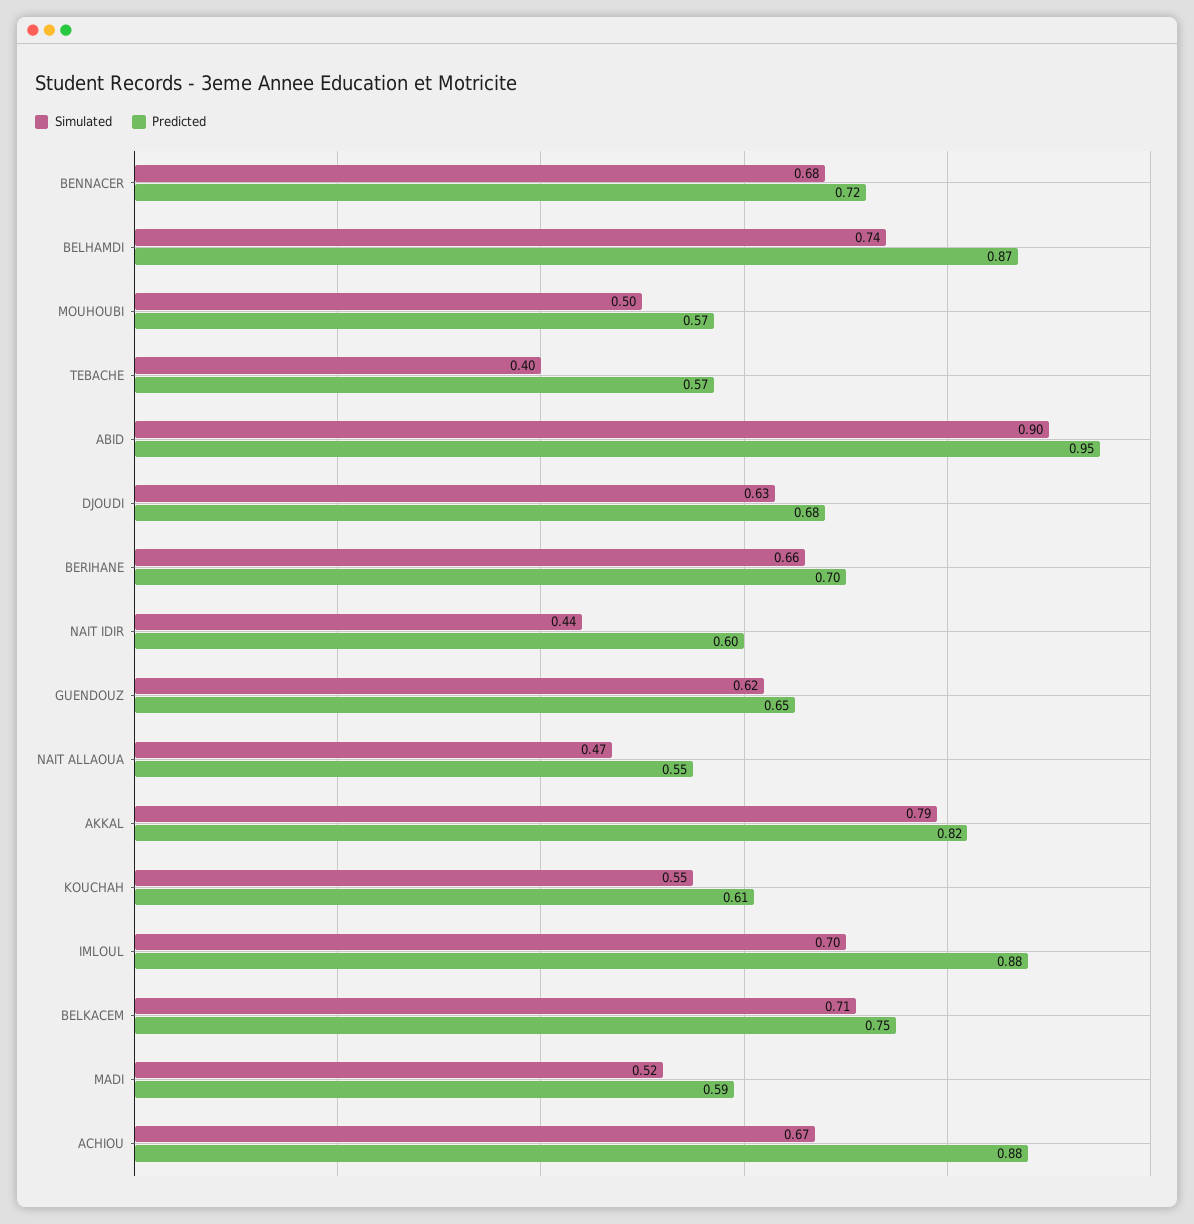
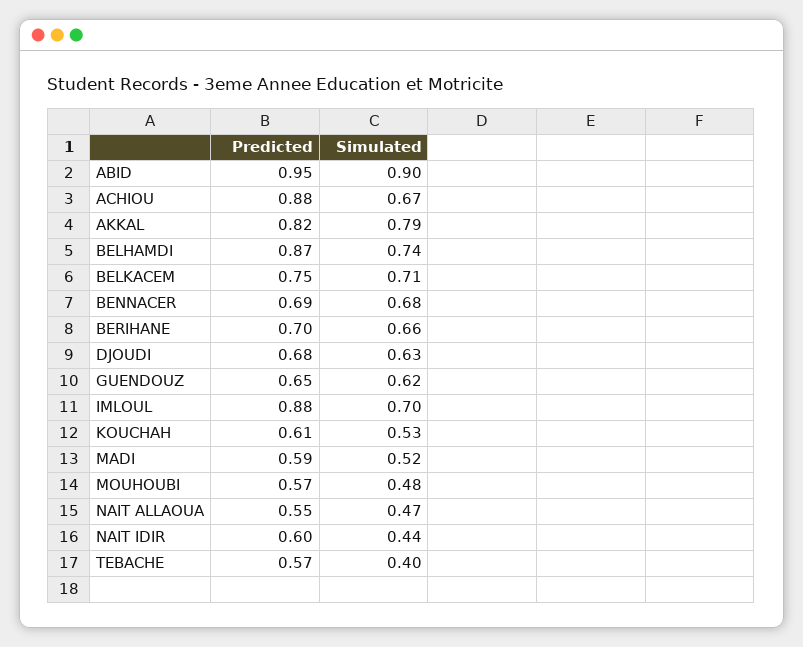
  {
    "Simulated": {
      "BENNACER": 0.68,
      "BELHAMDI": 0.74,
-     "MOUHOUBI": 0.5,
+     "MOUHOUBI": 0.48,
      "TEBACHE": 0.4,
      "ABID": 0.9,
      "DJOUDI": 0.63,
      "BERIHANE": 0.66,
      "NAIT IDIR": 0.44,
      "GUENDOUZ": 0.62,
      "NAIT ALLAOUA": 0.47,
      "AKKAL": 0.79,
-     "KOUCHAH": 0.55,
+     "KOUCHAH": 0.53,
      "IMLOUL": 0.7,
      "BELKACEM": 0.71,
      "MADI": 0.52,
      "ACHIOU": 0.67
    },
    "Predicted": {
-     "BENNACER": 0.72,
+     "BENNACER": 0.69,
      "BELHAMDI": 0.87,
      "MOUHOUBI": 0.57,
      "TEBACHE": 0.57,
      "ABID": 0.95,
      "DJOUDI": 0.68,
      "BERIHANE": 0.7,
      "NAIT IDIR": 0.6,
      "GUENDOUZ": 0.65,
      "NAIT ALLAOUA": 0.55,
      "AKKAL": 0.82,
      "KOUCHAH": 0.61,
      "IMLOUL": 0.88,
      "BELKACEM": 0.75,
      "MADI": 0.59,
      "ACHIOU": 0.88
    }
  }

